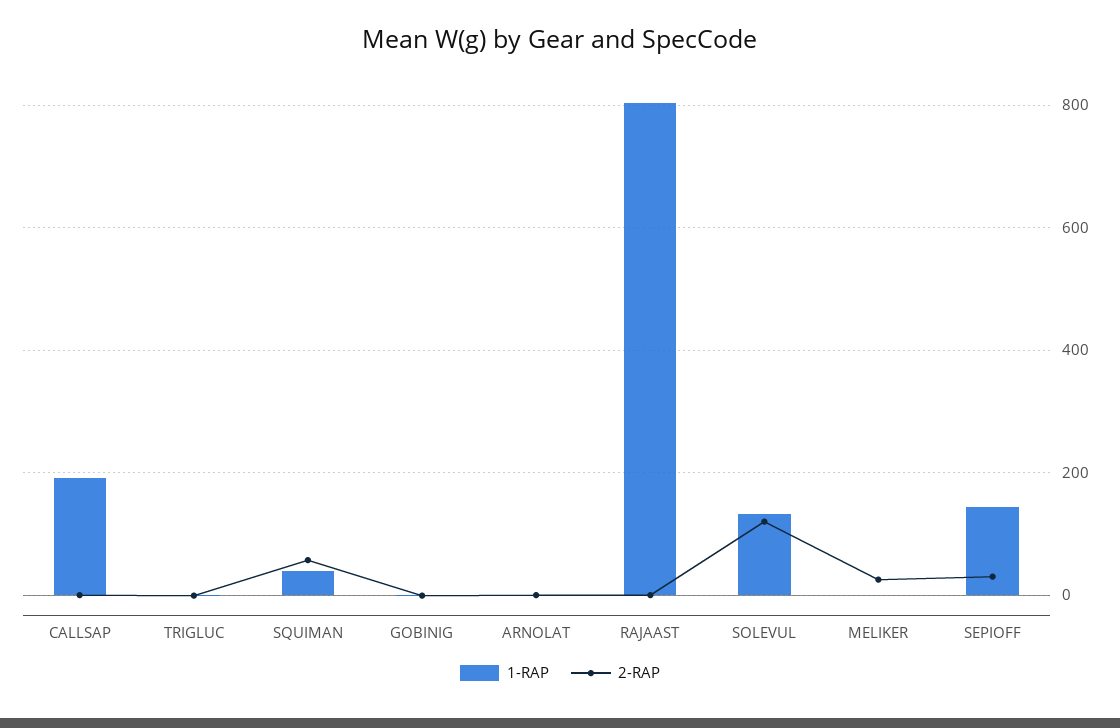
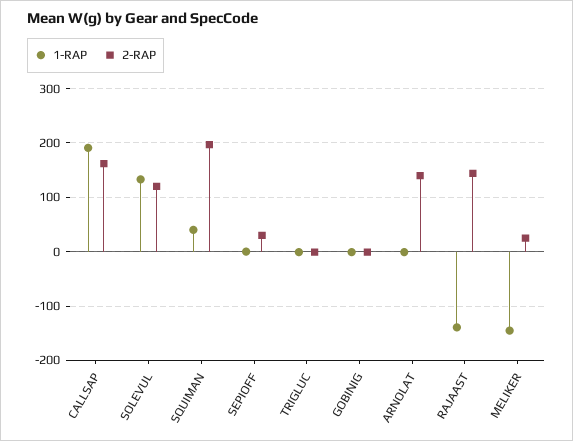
  {
    "1-RAP": {
      "CALLSAP": 200,
      "TRIGLUC": 0,
      "SQUIMAN": 40,
      "GOBINIG": 0,
      "ARNOLAT": 0,
-     "RAJAAST": 800,
+     "RAJAAST": -140,
      "SOLEVUL": 140,
-     "MELIKER": 0,
+     "MELIKER": -140,
-     "SEPIOFF": 140
+     "SEPIOFF": 0
    },
    "2-RAP": {
-     "CALLSAP": 0,
+     "CALLSAP": 160,
      "TRIGLUC": 0,
-     "SQUIMAN": 60,
+     "SQUIMAN": 200,
      "GOBINIG": 0,
-     "ARNOLAT": 0,
+     "ARNOLAT": 140,
-     "RAJAAST": 0,
+     "RAJAAST": 140,
      "SOLEVUL": 120,
      "MELIKER": 20,
      "SEPIOFF": 40
    }
  }

